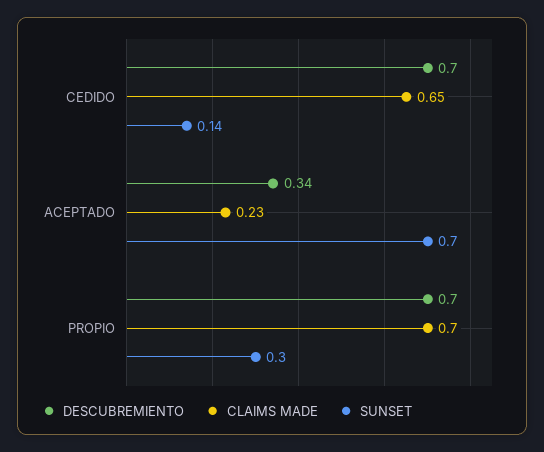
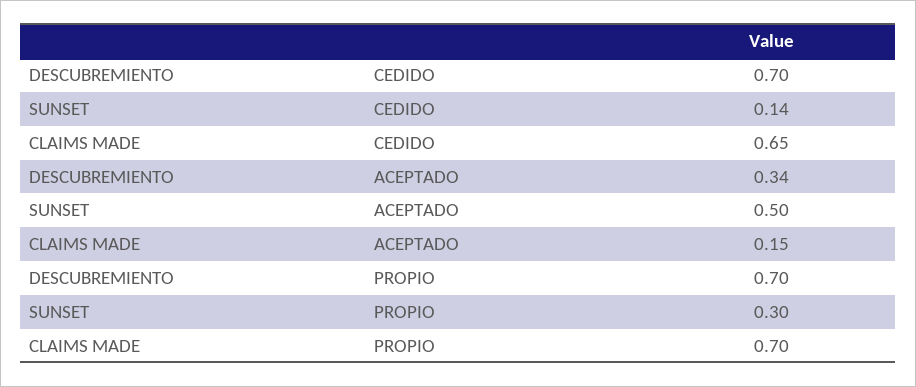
  {
    "DESCUBREMIENTO": {
      "CEDIDO": 0.7,
      "ACEPTADO": 0.34,
      "PROPIO": 0.7
    },
    "CLAIMS MADE": {
      "CEDIDO": 0.65,
-     "ACEPTADO": 0.23,
+     "ACEPTADO": 0.15,
      "PROPIO": 0.7
    },
    "SUNSET": {
      "CEDIDO": 0.14,
-     "ACEPTADO": 0.7,
+     "ACEPTADO": 0.5,
      "PROPIO": 0.3
    }
  }

